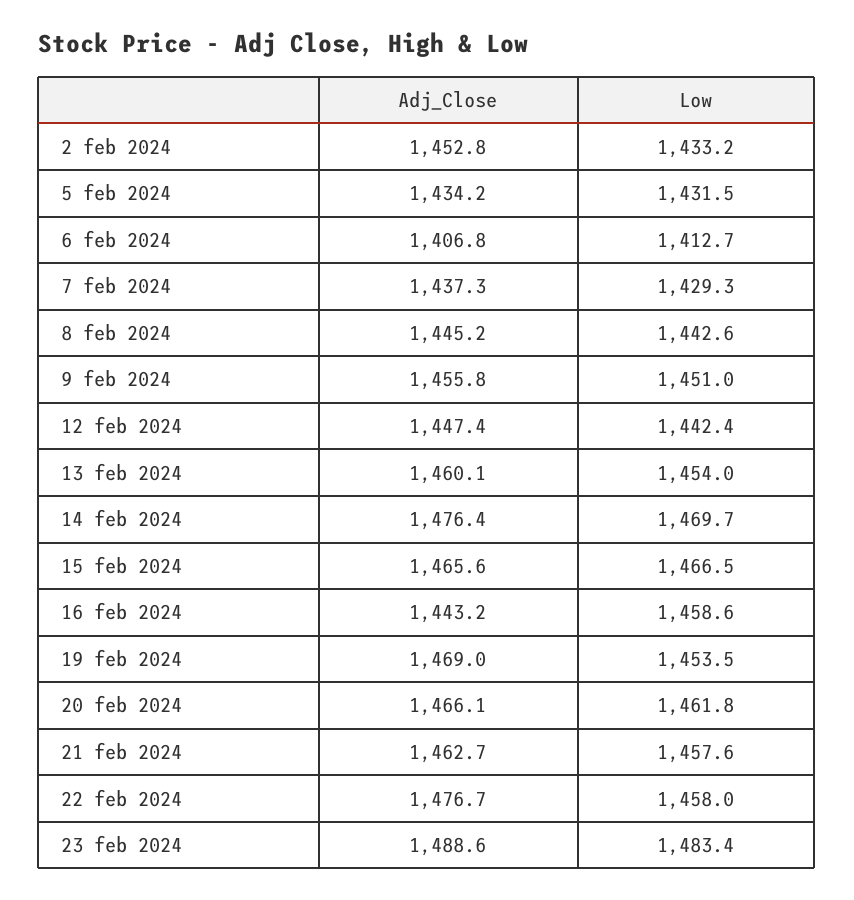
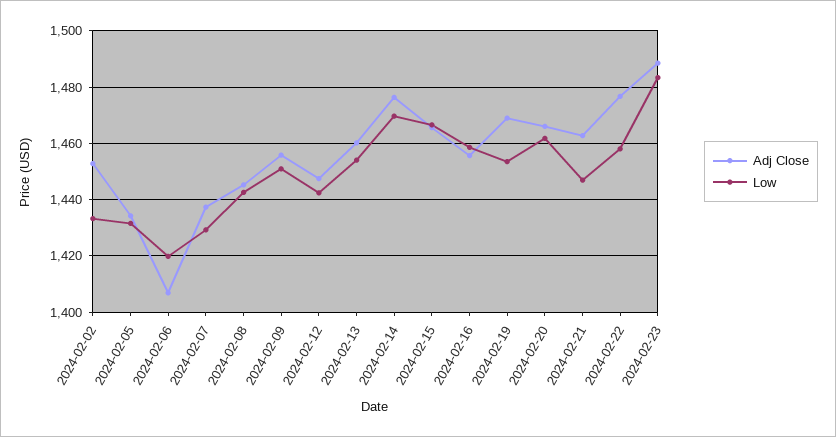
  {
    "Adj_Close": {
      "2 feb 2024": 1452.8,
      "5 feb 2024": 1434.2,
      "6 feb 2024": 1406.8,
      "7 feb 2024": 1437.3,
      "8 feb 2024": 1445.2,
      "9 feb 2024": 1455.8,
      "12 feb 2024": 1447.4,
      "13 feb 2024": 1460.1,
      "14 feb 2024": 1476.4,
      "15 feb 2024": 1465.6,
-     "16 feb 2024": 1443.2,
+     "16 feb 2024": 1455,
      "19 feb 2024": 1469,
      "20 feb 2024": 1466.1,
      "21 feb 2024": 1462.7,
      "22 feb 2024": 1476.7,
      "23 feb 2024": 1488.6
    },
    "Low": {
      "2 feb 2024": 1433.2,
      "5 feb 2024": 1431.5,
-     "6 feb 2024": 1412.7,
+     "6 feb 2024": 1420,
      "7 feb 2024": 1429.3,
      "8 feb 2024": 1442.6,
      "9 feb 2024": 1451,
      "12 feb 2024": 1442.4,
      "13 feb 2024": 1454,
      "14 feb 2024": 1469.7,
      "15 feb 2024": 1466.5,
      "16 feb 2024": 1458.6,
      "19 feb 2024": 1453.5,
      "20 feb 2024": 1461.8,
-     "21 feb 2024": 1457.6,
+     "21 feb 2024": 1447.5,
      "22 feb 2024": 1458,
      "23 feb 2024": 1483.4
    }
  }

